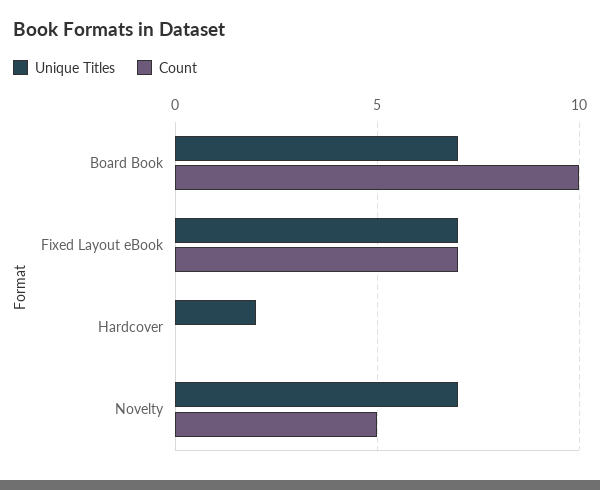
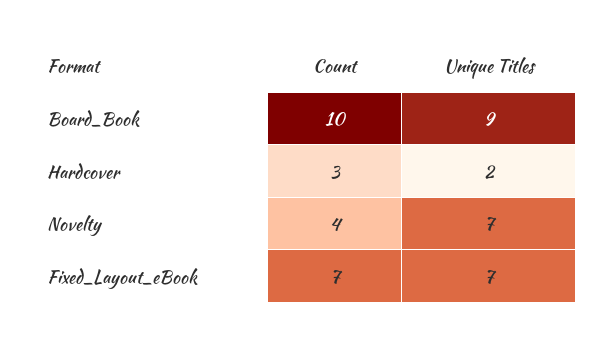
  {
    "Unique Titles": {
-     "Board Book": 7,
+     "Board Book": 9,
      "Fixed Layout eBook": 7,
      "Hardcover": 2,
      "Novelty": 7
    },
    "Count": {
      "Board Book": 10,
      "Fixed Layout eBook": 7,
-     "Hardcover": 0,
+     "Hardcover": 3,
-     "Novelty": 5
+     "Novelty": 4
    }
  }

